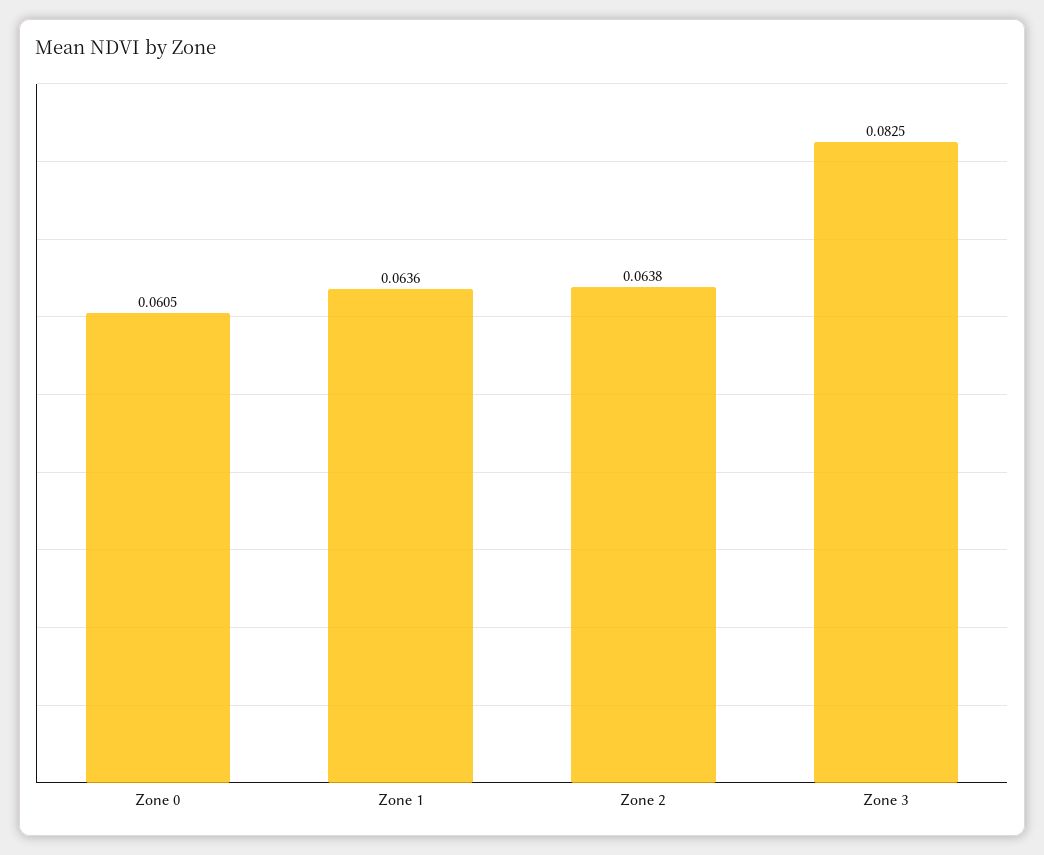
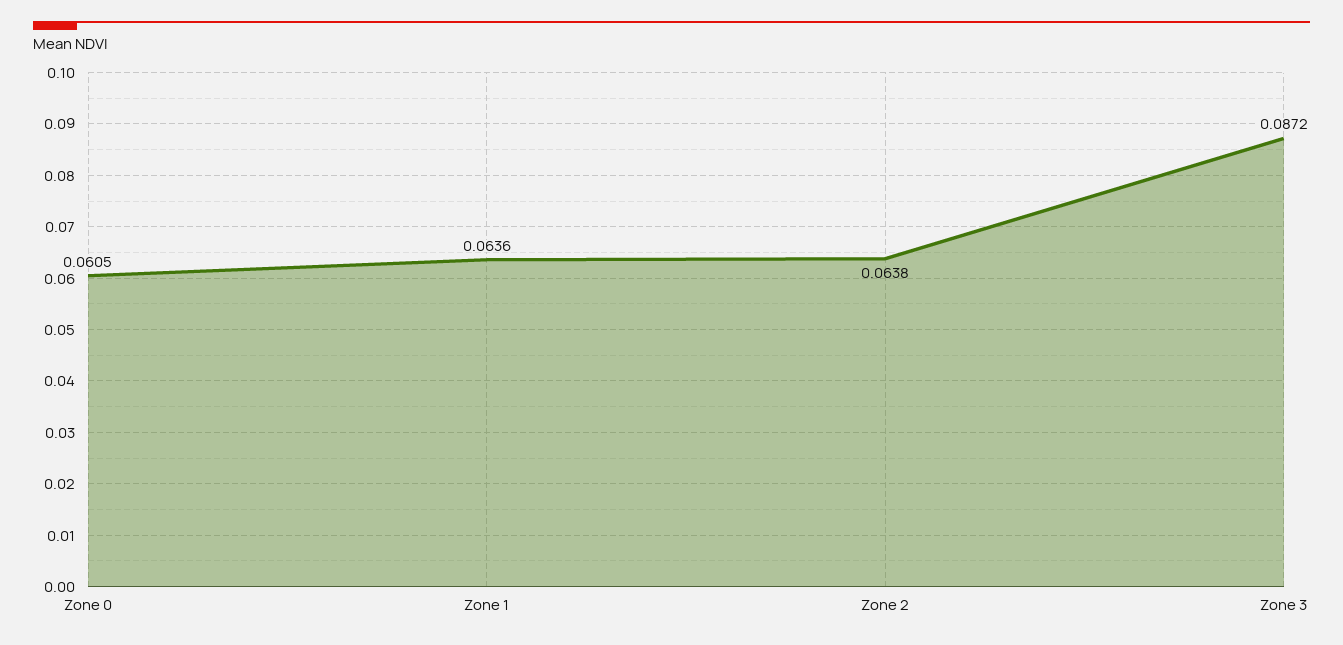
  {
    "Zone 0": 0.0605,
    "Zone 1": 0.0636,
    "Zone 2": 0.0638,
-   "Zone 3": 0.0825
+   "Zone 3": 0.0872
  }

